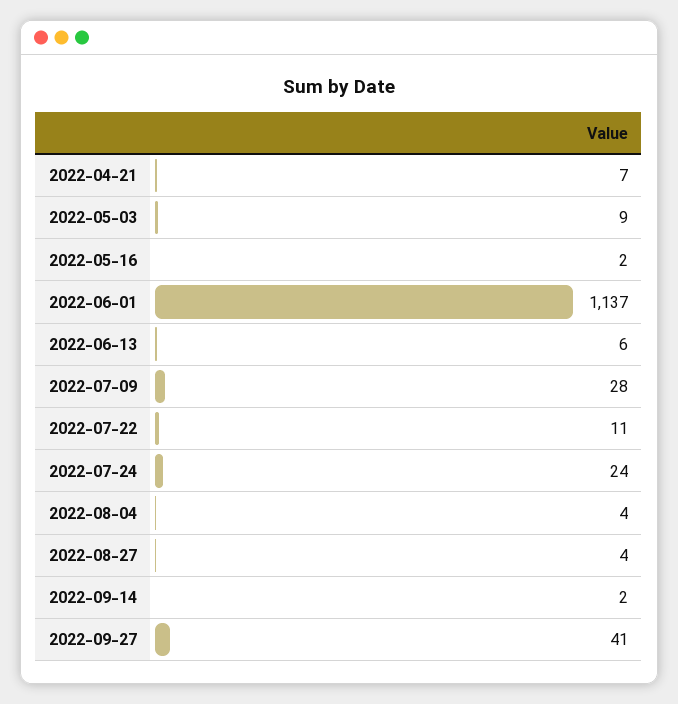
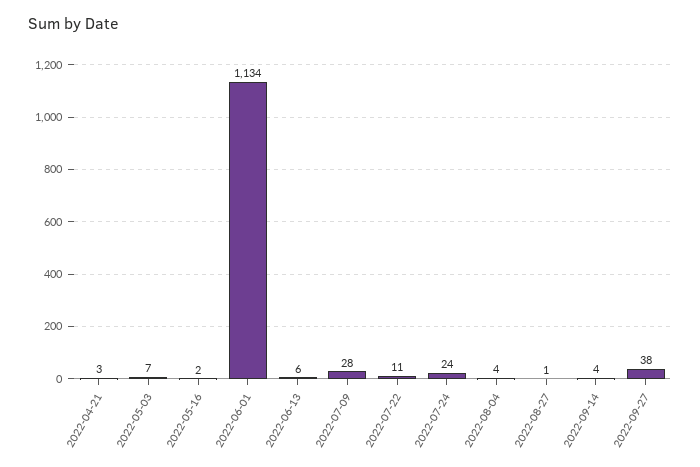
  {
-   "2022-04-21": 7,
+   "2022-04-21": 3,
-   "2022-05-03": 9,
+   "2022-05-03": 7,
    "2022-05-16": 2,
-   "2022-06-01": 1137,
+   "2022-06-01": 1134,
    "2022-06-13": 6,
    "2022-07-09": 28,
    "2022-07-22": 11,
    "2022-07-24": 24,
    "2022-08-04": 4,
-   "2022-08-27": 4,
+   "2022-08-27": 1,
-   "2022-09-14": 2,
+   "2022-09-14": 4,
-   "2022-09-27": 41
+   "2022-09-27": 38
  }

